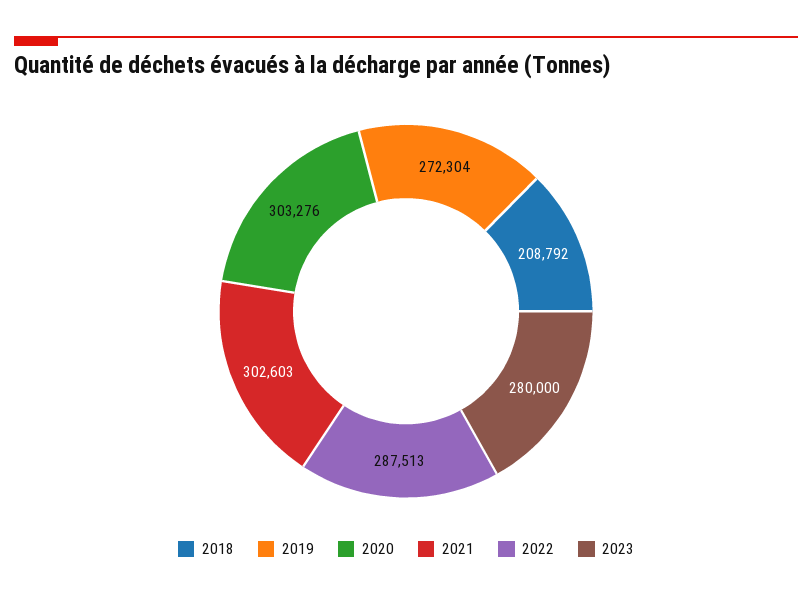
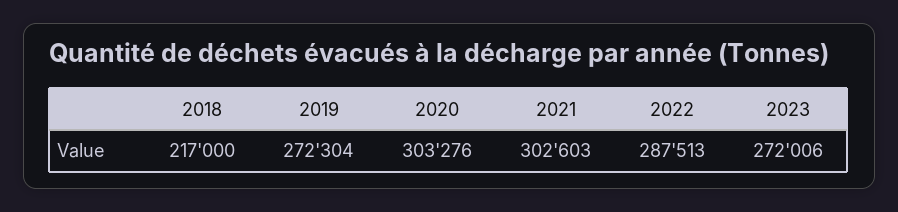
  {
-   "2018": 208792,
+   "2018": 217000,
    "2019": 272304,
    "2020": 303276,
    "2021": 302603,
    "2022": 287513,
-   "2023": 280000
+   "2023": 272006
  }

